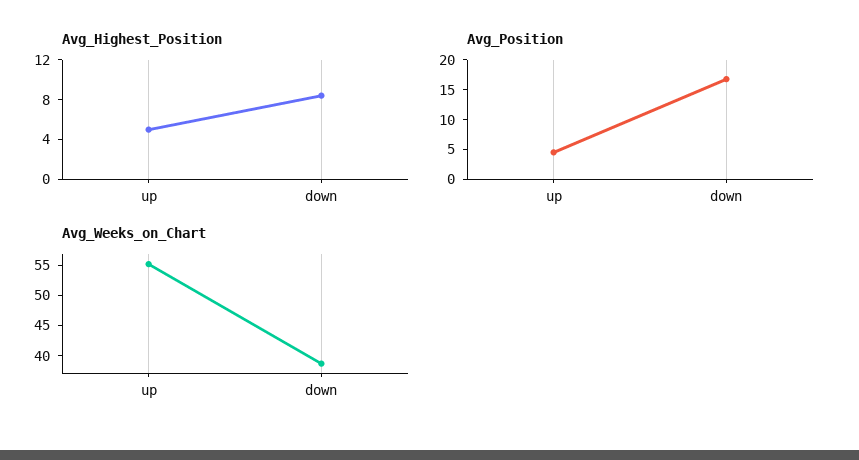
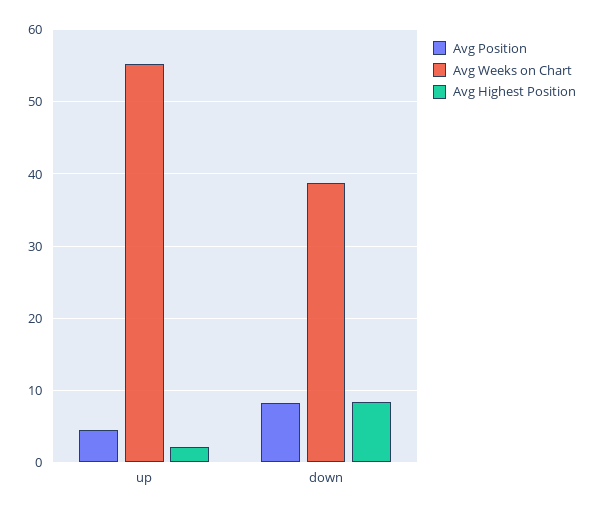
  {
    "Avg_Highest_Position": {
-     "up": 5,
+     "up": 2,
      "down": 8
    },
    "Avg_Position": {
      "up": 5,
-     "down": 17.5
+     "down": 8
    },
    "Avg_Weeks_on_Chart": {
      "up": 55,
      "down": 39
    }
  }

